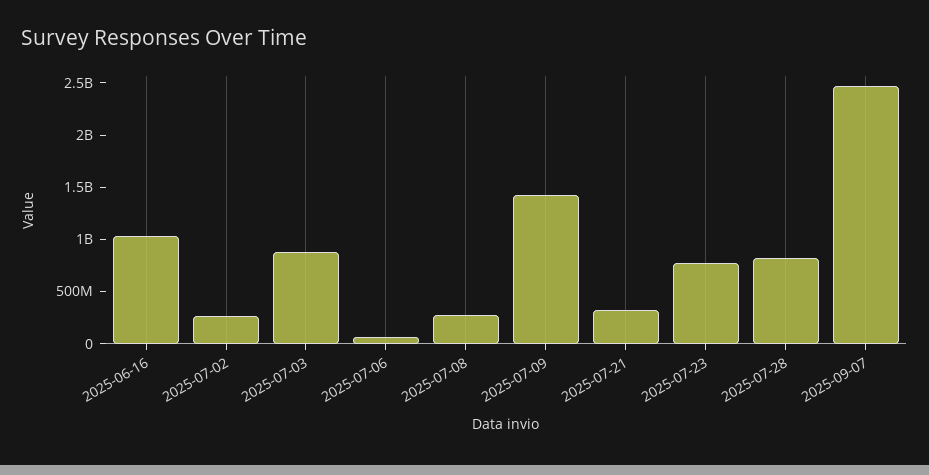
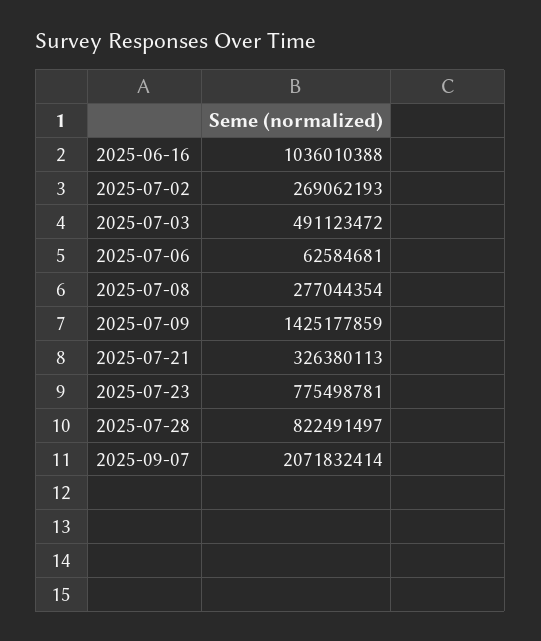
  {
    "2025-06-16": 1036010388,
    "2025-07-02": 269062193,
-   "2025-07-03": 900000000,
+   "2025-07-03": 491123472,
    "2025-07-06": 62584681,
    "2025-07-08": 277044354,
    "2025-07-09": 1425177859,
    "2025-07-21": 326380113,
    "2025-07-23": 775498781,
    "2025-07-28": 822491497,
-   "2025-09-07": 2500000000
+   "2025-09-07": 2071832414
  }

